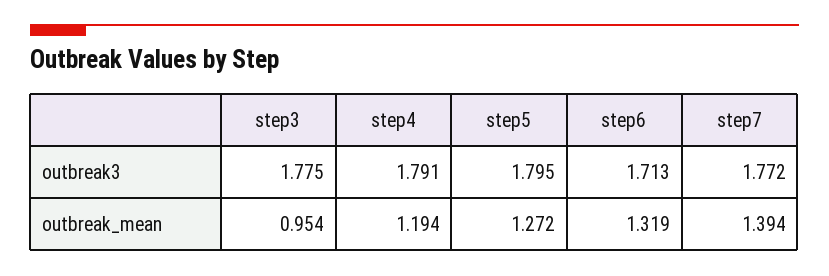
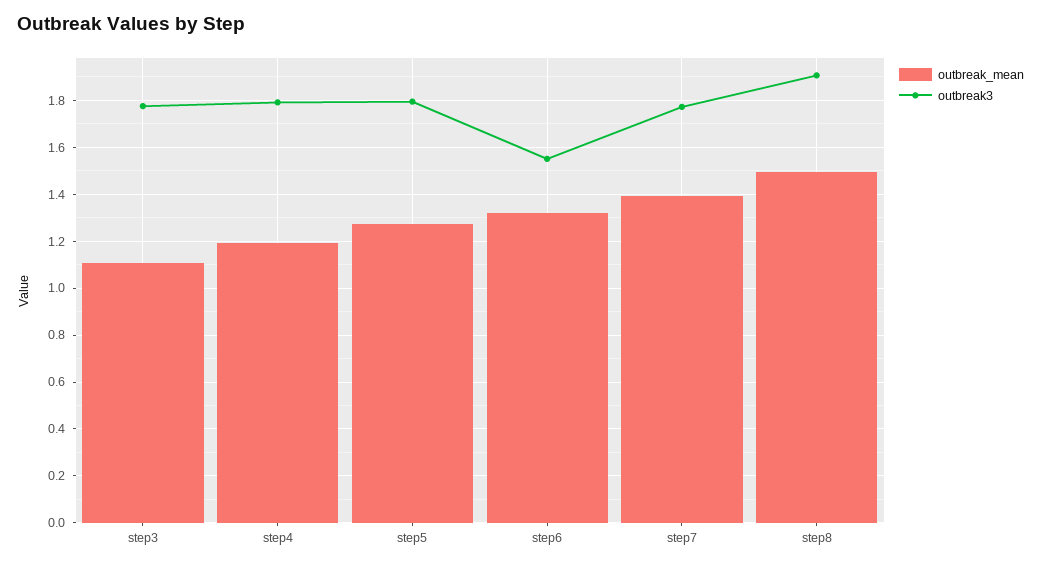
  {
    "outbreak3": {
      "step3": 1.775,
      "step4": 1.791,
      "step5": 1.795,
-     "step6": 1.713,
+     "step6": 1.55,
-     "step7": 1.772
+     "step7": 1.772,
+     "step8": 1.9
    },
    "outbreak_mean": {
-     "step3": 0.954,
+     "step3": 1.1,
      "step4": 1.194,
      "step5": 1.272,
      "step6": 1.319,
-     "step7": 1.394
+     "step7": 1.394,
+     "step8": 1.5
    }
  }

